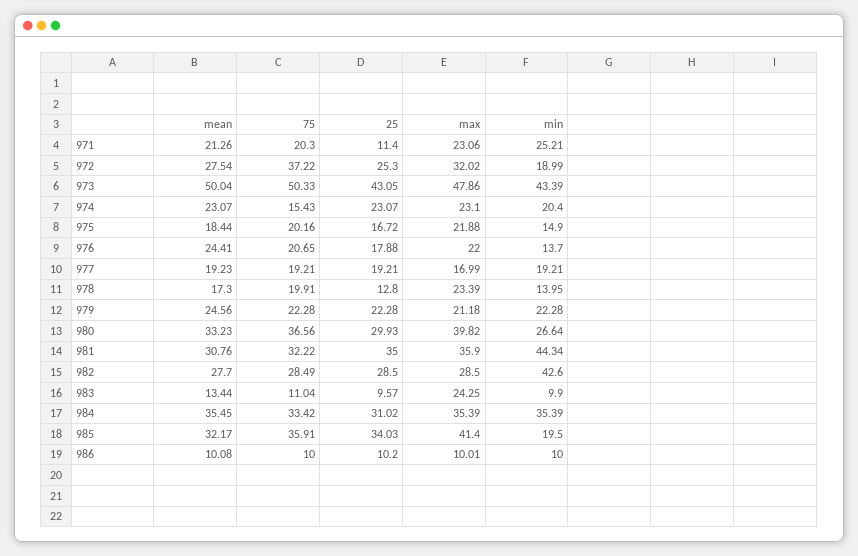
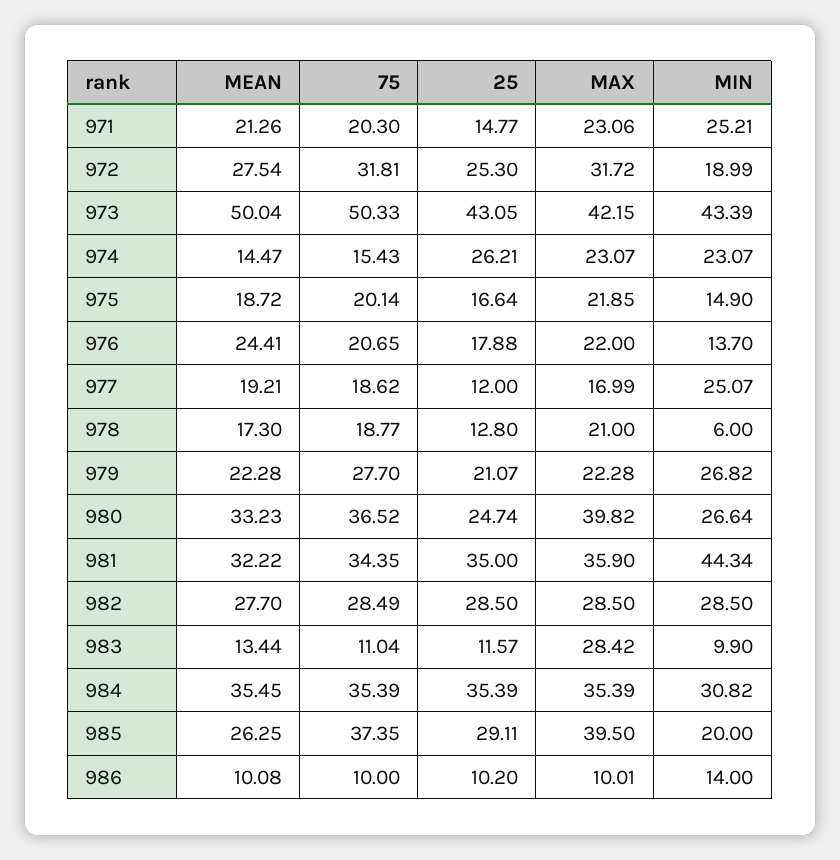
  {
    "mean": {
      "971": 21.26,
      "972": 27.54,
      "973": 50.04,
-     "974": 23.07,
+     "974": 14.47,
-     "975": 18.44,
+     "975": 18.72,
      "976": 24.41,
-     "977": 19.23,
+     "977": 19.21,
      "978": 17.3,
-     "979": 24.56,
+     "979": 22.28,
      "980": 33.23,
-     "981": 30.76,
+     "981": 32.22,
      "982": 27.7,
      "983": 13.44,
      "984": 35.45,
-     "985": 32.17,
+     "985": 26.25,
      "986": 10.08
    },
    "75": {
      "971": 20.3,
-     "972": 37.22,
+     "972": 31.81,
      "973": 50.33,
      "974": 15.43,
-     "975": 20.16,
+     "975": 20.14,
      "976": 20.65,
-     "977": 19.21,
+     "977": 18.62,
-     "978": 19.91,
+     "978": 18.77,
-     "979": 22.28,
+     "979": 27.7,
-     "980": 36.56,
+     "980": 36.52,
-     "981": 32.22,
+     "981": 34.35,
      "982": 28.49,
      "983": 11.04,
-     "984": 33.42,
+     "984": 35.39,
-     "985": 35.91,
+     "985": 37.35,
      "986": 10
    },
    "25": {
-     "971": 11.4,
+     "971": 14.77,
      "972": 25.3,
      "973": 43.05,
-     "974": 23.07,
+     "974": 26.21,
-     "975": 16.72,
+     "975": 16.64,
      "976": 17.88,
-     "977": 19.21,
+     "977": 12,
      "978": 12.8,
-     "979": 22.28,
+     "979": 21.07,
-     "980": 29.93,
+     "980": 24.74,
      "981": 35,
      "982": 28.5,
-     "983": 9.57,
+     "983": 11.57,
-     "984": 31.02,
+     "984": 35.39,
-     "985": 34.03,
+     "985": 29.11,
      "986": 10.2
    },
    "max": {
      "971": 23.06,
-     "972": 32.02,
+     "972": 31.72,
-     "973": 47.86,
+     "973": 42.15,
-     "974": 23.1,
+     "974": 23.07,
-     "975": 21.88,
+     "975": 21.85,
      "976": 22,
      "977": 16.99,
-     "978": 23.39,
+     "978": 21,
-     "979": 21.18,
+     "979": 22.28,
      "980": 39.82,
      "981": 35.9,
      "982": 28.5,
-     "983": 24.25,
+     "983": 28.42,
      "984": 35.39,
-     "985": 41.4,
+     "985": 39.5,
      "986": 10.01
    },
    "min": {
      "971": 25.21,
      "972": 18.99,
      "973": 43.39,
-     "974": 20.4,
+     "974": 23.07,
      "975": 14.9,
      "976": 13.7,
-     "977": 19.21,
+     "977": 25.07,
-     "978": 13.95,
+     "978": 6,
-     "979": 22.28,
+     "979": 26.82,
      "980": 26.64,
      "981": 44.34,
-     "982": 42.6,
+     "982": 28.5,
      "983": 9.9,
-     "984": 35.39,
+     "984": 30.82,
-     "985": 19.5,
+     "985": 20,
-     "986": 10
+     "986": 14
    }
  }

